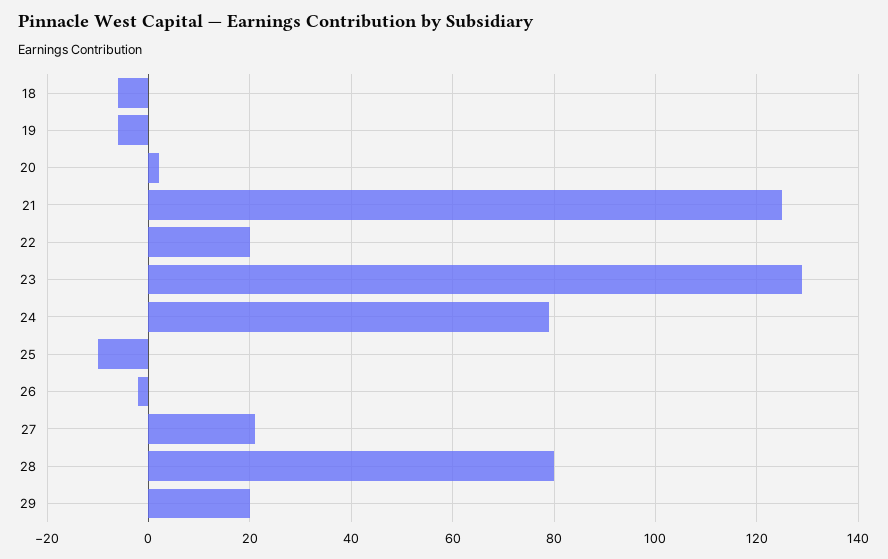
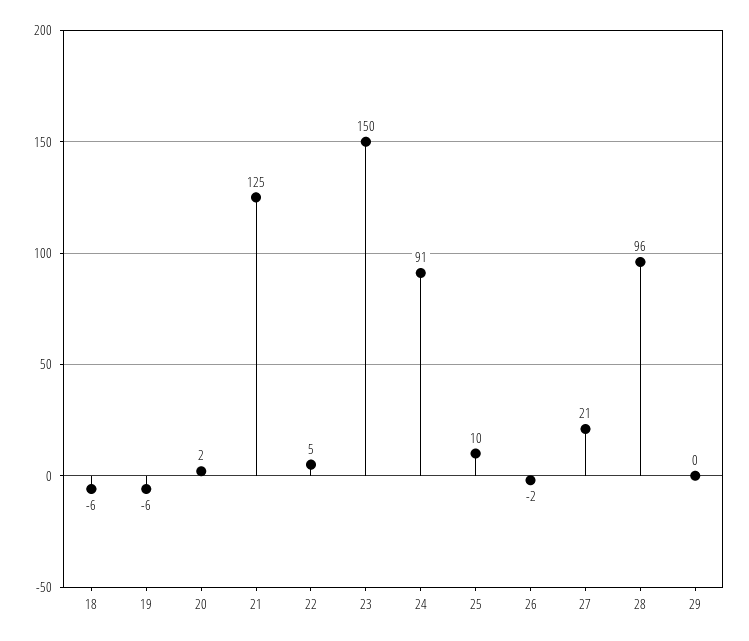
  {
    "18": -6,
    "19": -6,
    "20": 2,
    "21": 125,
-   "22": 20,
+   "22": 5,
-   "23": 130,
+   "23": 150,
-   "24": 80,
+   "24": 91,
-   "25": -10,
+   "25": 10,
    "26": -2,
    "27": 21,
-   "28": 80,
+   "28": 96,
-   "29": 20
+   "29": 0
  }

